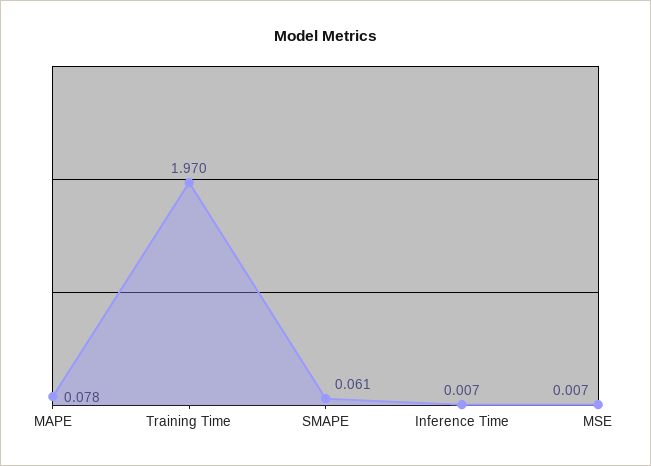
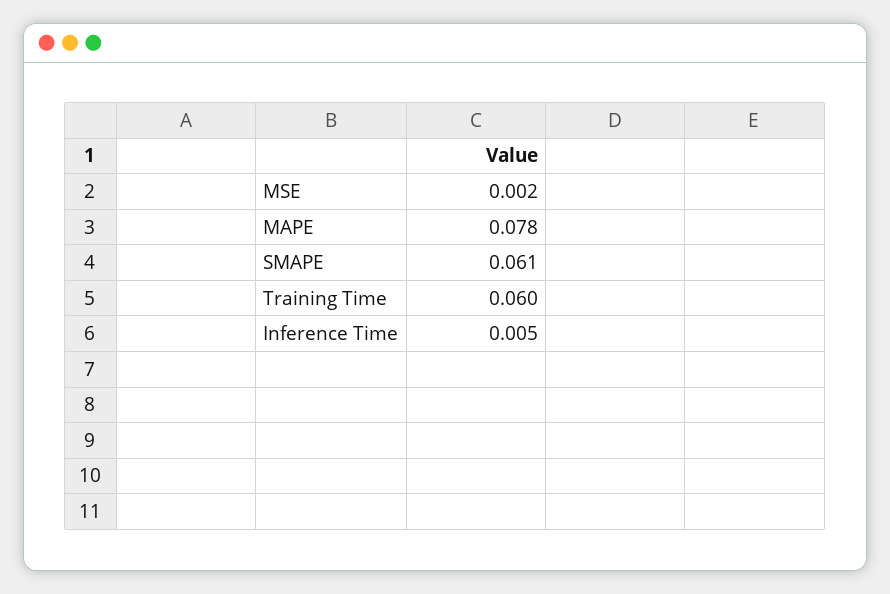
  {
    "MAPE": 0.078,
-   "Training Time": 1.97,
+   "Training Time": 0.06,
    "SMAPE": 0.061,
-   "Inference Time": 0.007,
+   "Inference Time": 0.005,
-   "MSE": 0.007
+   "MSE": 0.002
  }

